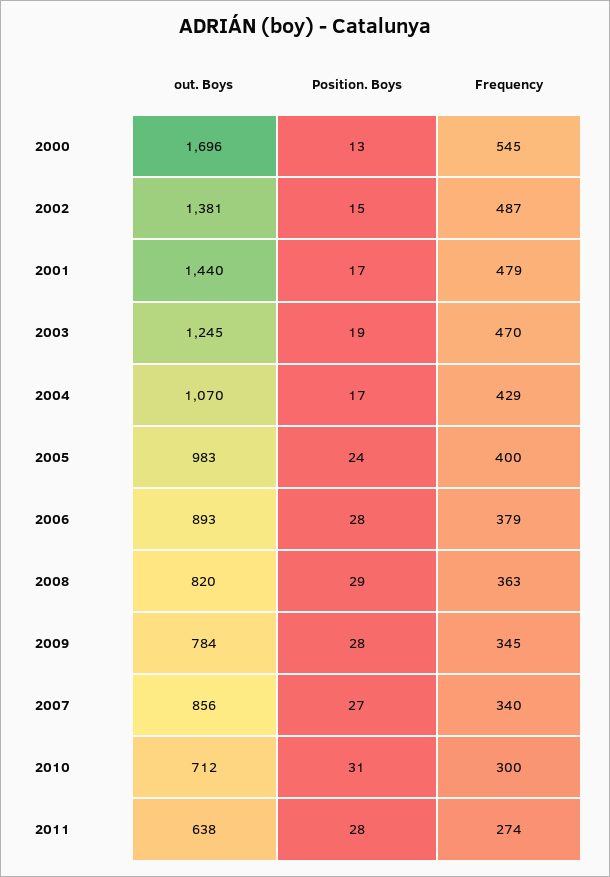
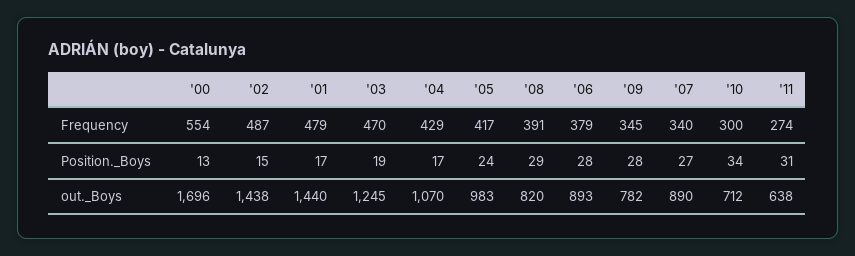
  {
    "out. Boys": {
      "2000": 1696,
-     "2002": 1381,
+     "2002": 1438,
      "2001": 1440,
      "2003": 1245,
      "2004": 1070,
      "2005": 983,
      "2006": 893,
      "2008": 820,
-     "2009": 784,
+     "2009": 782,
-     "2007": 856,
+     "2007": 890,
      "2010": 712,
      "2011": 638
    },
    "Position. Boys": {
      "2000": 13,
      "2002": 15,
      "2001": 17,
      "2003": 19,
      "2004": 17,
      "2005": 24,
      "2006": 28,
      "2008": 29,
      "2009": 28,
      "2007": 27,
-     "2010": 31,
+     "2010": 34,
-     "2011": 28
+     "2011": 31
    },
    "Frequency": {
-     "2000": 545,
+     "2000": 554,
      "2002": 487,
      "2001": 479,
      "2003": 470,
      "2004": 429,
-     "2005": 400,
+     "2005": 417,
      "2006": 379,
-     "2008": 363,
+     "2008": 391,
      "2009": 345,
      "2007": 340,
      "2010": 300,
      "2011": 274
    }
  }

